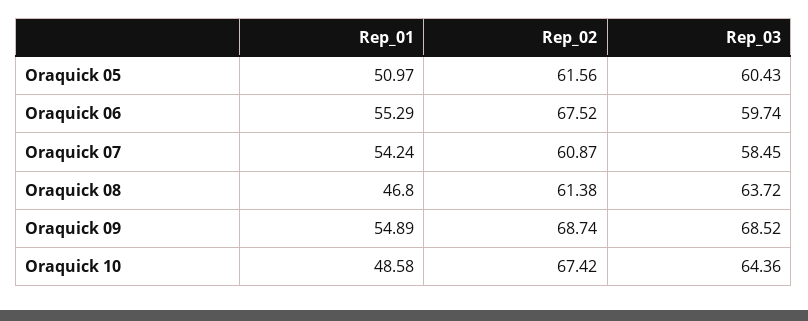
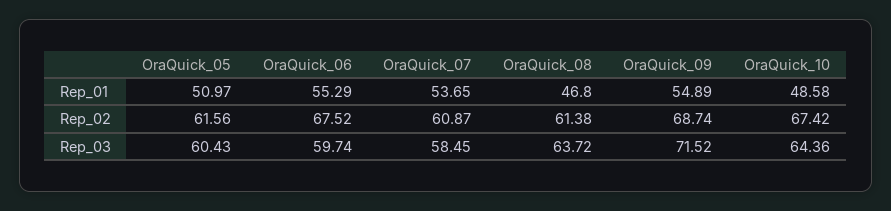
  {
    "Rep_01": {
      "Oraquick 05": 50.97,
      "Oraquick 06": 55.29,
-     "Oraquick 07": 54.24,
+     "Oraquick 07": 53.65,
      "Oraquick 08": 46.8,
      "Oraquick 09": 54.89,
      "Oraquick 10": 48.58
    },
    "Rep_02": {
      "Oraquick 05": 61.56,
      "Oraquick 06": 67.52,
      "Oraquick 07": 60.87,
      "Oraquick 08": 61.38,
      "Oraquick 09": 68.74,
      "Oraquick 10": 67.42
    },
    "Rep_03": {
      "Oraquick 05": 60.43,
      "Oraquick 06": 59.74,
      "Oraquick 07": 58.45,
      "Oraquick 08": 63.72,
-     "Oraquick 09": 68.52,
+     "Oraquick 09": 71.52,
      "Oraquick 10": 64.36
    }
  }

